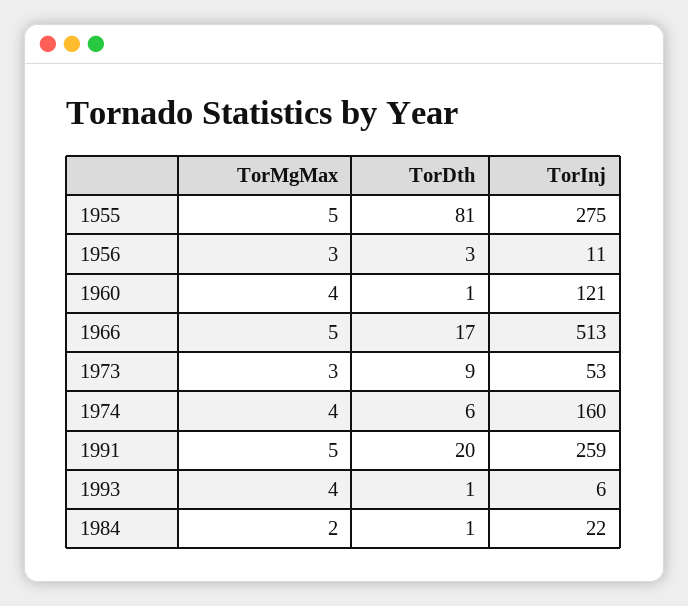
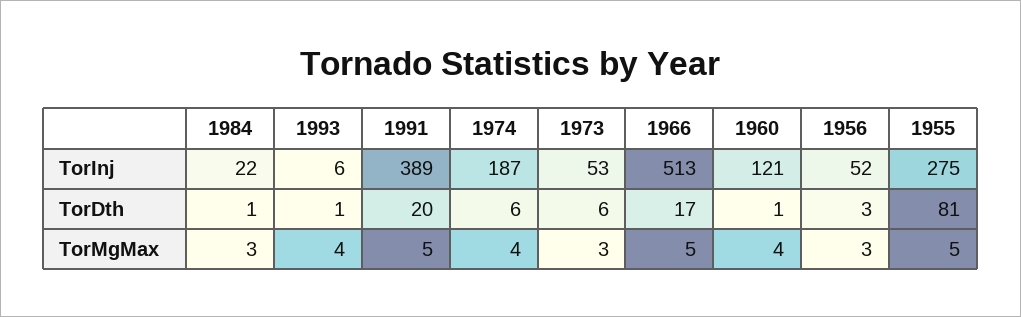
  {
    "TorMgMax": {
      "1955": 5,
      "1956": 3,
      "1960": 4,
      "1966": 5,
      "1973": 3,
      "1974": 4,
      "1991": 5,
      "1993": 4,
-     "1984": 2
+     "1984": 3
    },
    "TorDth": {
      "1955": 81,
      "1956": 3,
      "1960": 1,
      "1966": 17,
-     "1973": 9,
+     "1973": 6,
      "1974": 6,
      "1991": 20,
      "1993": 1,
      "1984": 1
    },
    "TorInj": {
      "1955": 275,
-     "1956": 11,
+     "1956": 52,
      "1960": 121,
      "1966": 513,
      "1973": 53,
-     "1974": 160,
+     "1974": 187,
-     "1991": 259,
+     "1991": 389,
      "1993": 6,
      "1984": 22
    }
  }

